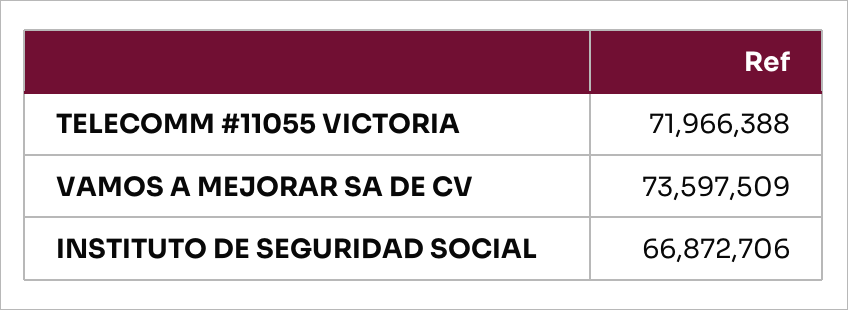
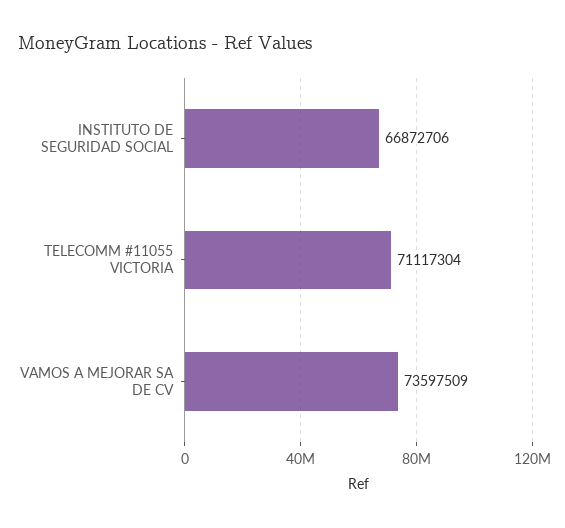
  {
-   "TELECOMM #11055 VICTORIA": 71966388,
+   "TELECOMM #11055 VICTORIA": 71117304,
    "VAMOS A MEJORAR SA DE CV": 73597509,
    "INSTITUTO DE SEGURIDAD SOCIAL": 66872706
  }

